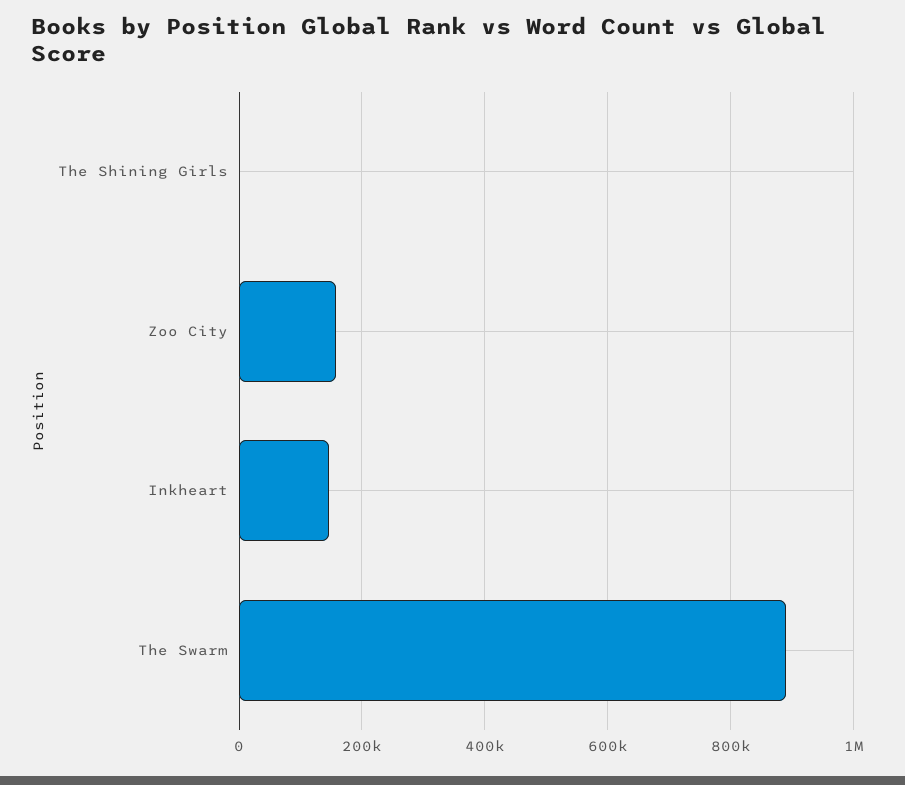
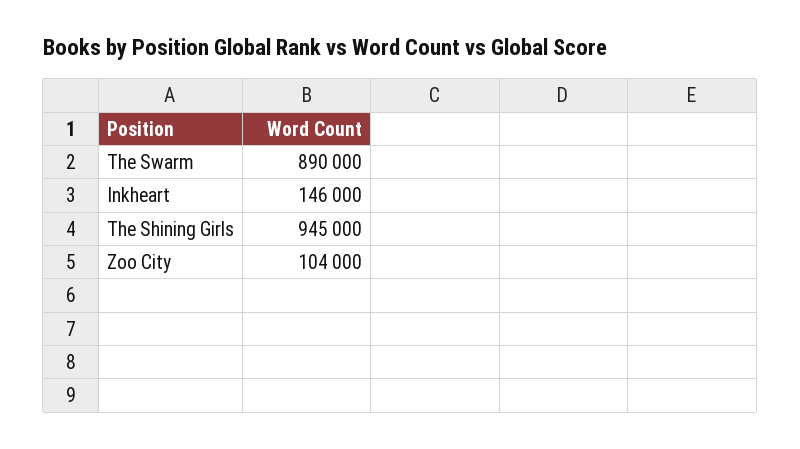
  {
-   "The Shining Girls": 0,
+   "The Shining Girls": 945000,
-   "Zoo City": 160000,
+   "Zoo City": 104000,
    "Inkheart": 146000,
    "The Swarm": 890000
  }

